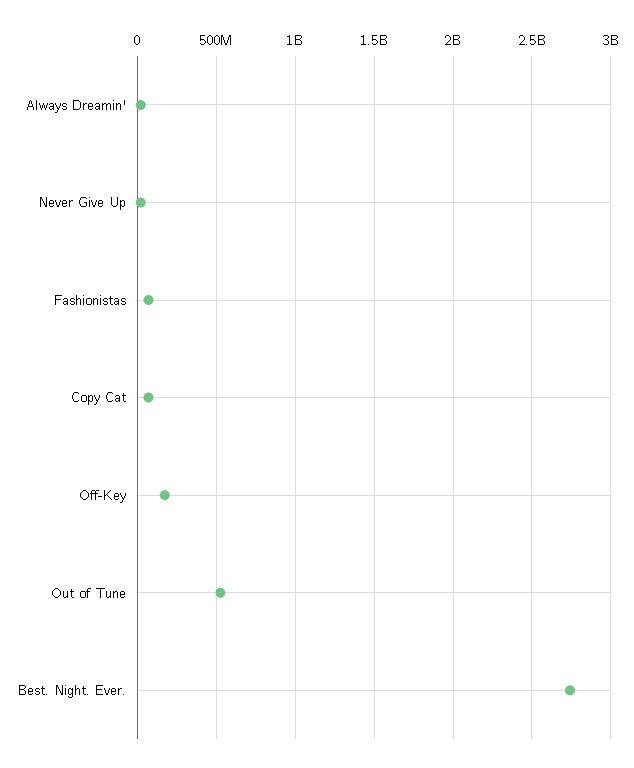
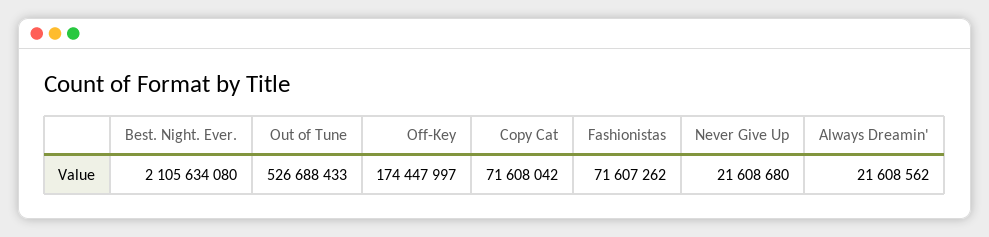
  {
    "Always Dreamin'": 21608562,
    "Never Give Up": 21608680,
    "Fashionistas": 71607262,
    "Copy Cat": 71608042,
    "Off-Key": 174447997,
    "Out of Tune": 526688433,
-   "Best. Night. Ever.": 2750000000
+   "Best. Night. Ever.": 2105634080
  }

